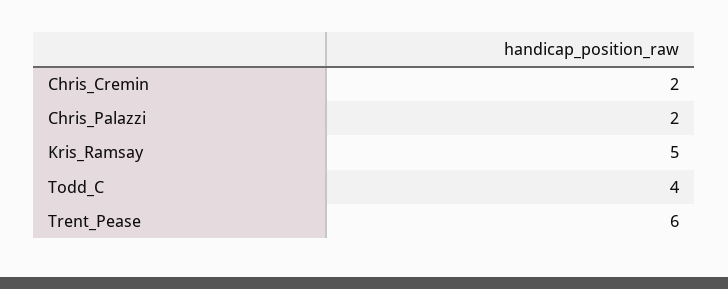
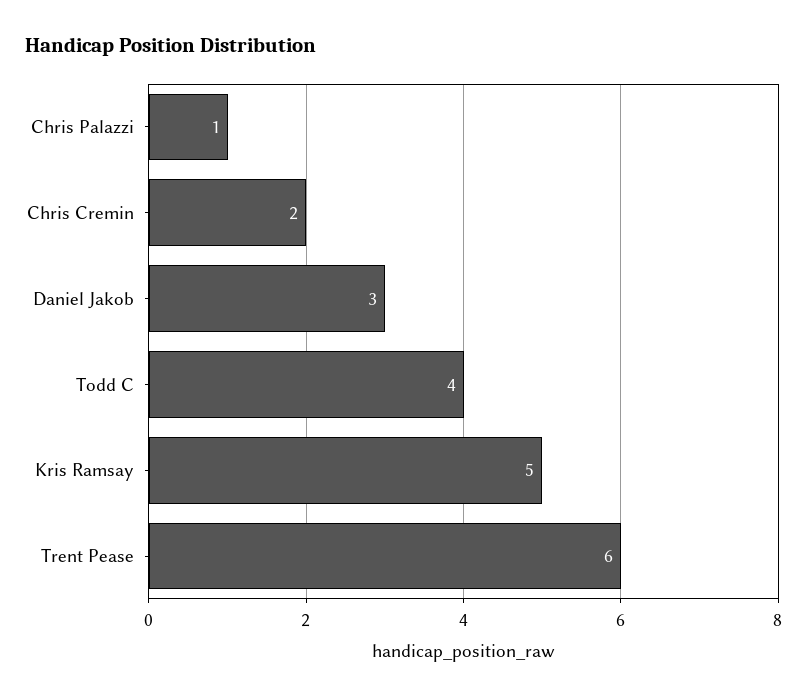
  {
    "Chris_Cremin": 2,
-   "Chris_Palazzi": 2,
+   "Chris_Palazzi": 1,
    "Kris_Ramsay": 5,
    "Todd_C": 4,
-   "Trent_Pease": 6
+   "Trent_Pease": 6,
+   "Daniel Jakob": 3
  }

